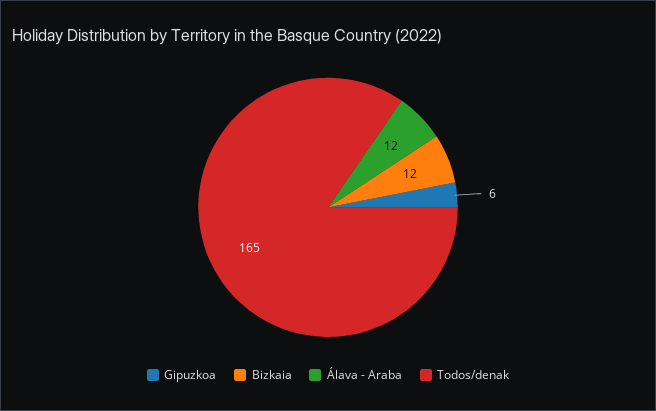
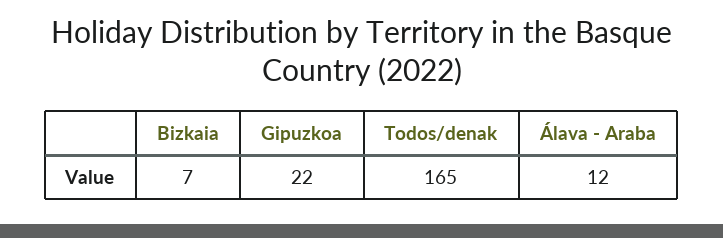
  {
-   "Gipuzkoa": 6,
+   "Gipuzkoa": 22,
-   "Bizkaia": 12,
+   "Bizkaia": 7,
    "Álava - Araba": 12,
    "Todos/denak": 165
  }

